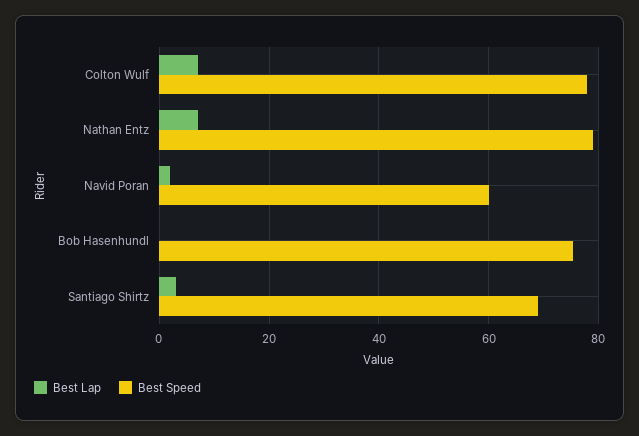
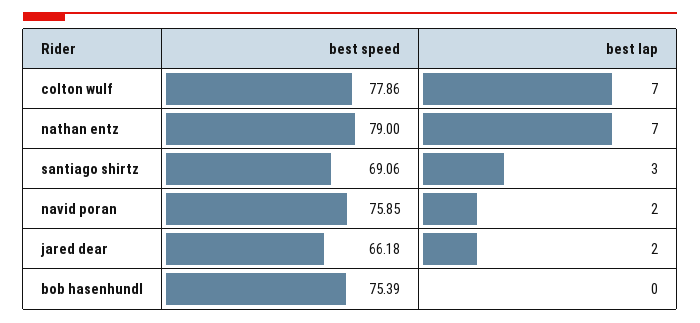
  {
    "Best Lap": {
      "Colton Wulf": 7,
      "Nathan Entz": 7,
      "Navid Poran": 2,
      "Bob Hasenhundl": 0,
-     "Santiago Shirtz": 3
+     "Santiago Shirtz": 3,
+     "jared dear": 2
    },
    "Best Speed": {
      "Colton Wulf": 77.86,
      "Nathan Entz": 79,
-     "Navid Poran": 60,
+     "Navid Poran": 75.85,
      "Bob Hasenhundl": 75.39,
-     "Santiago Shirtz": 69.06
+     "Santiago Shirtz": 69.06,
+     "jared dear": 66.18
    }
  }

